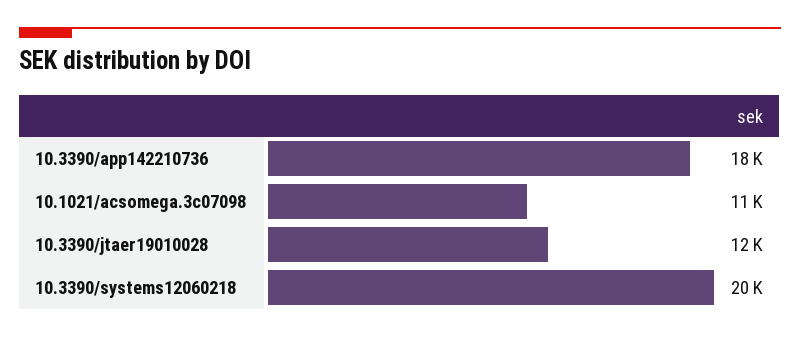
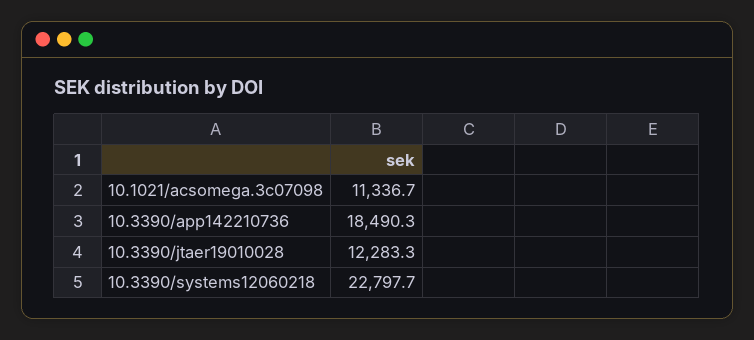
  {
    "10.3390/app142210736": 18490.3,
    "10.1021/acsomega.3c07098": 11336.7,
    "10.3390/jtaer19010028": 12283.3,
-   "10.3390/systems12060218": 20000
+   "10.3390/systems12060218": 22797.7
  }

